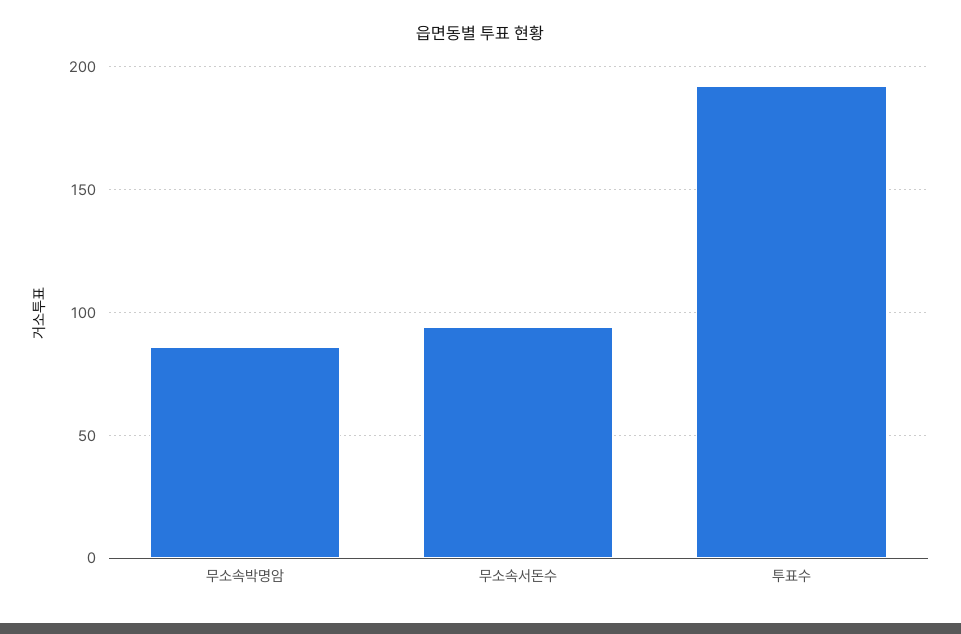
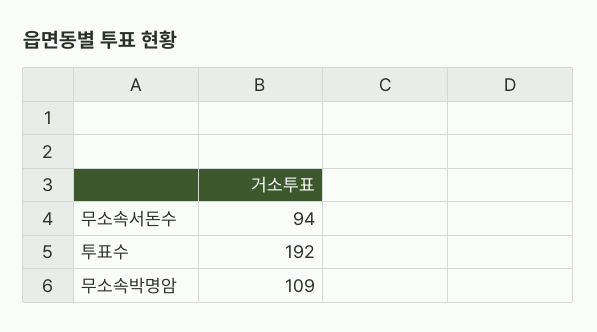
  {
-   "무소속박명암": 85,
+   "무소속박명암": 109,
    "무소속서돈수": 94,
    "투표수": 192
  }

